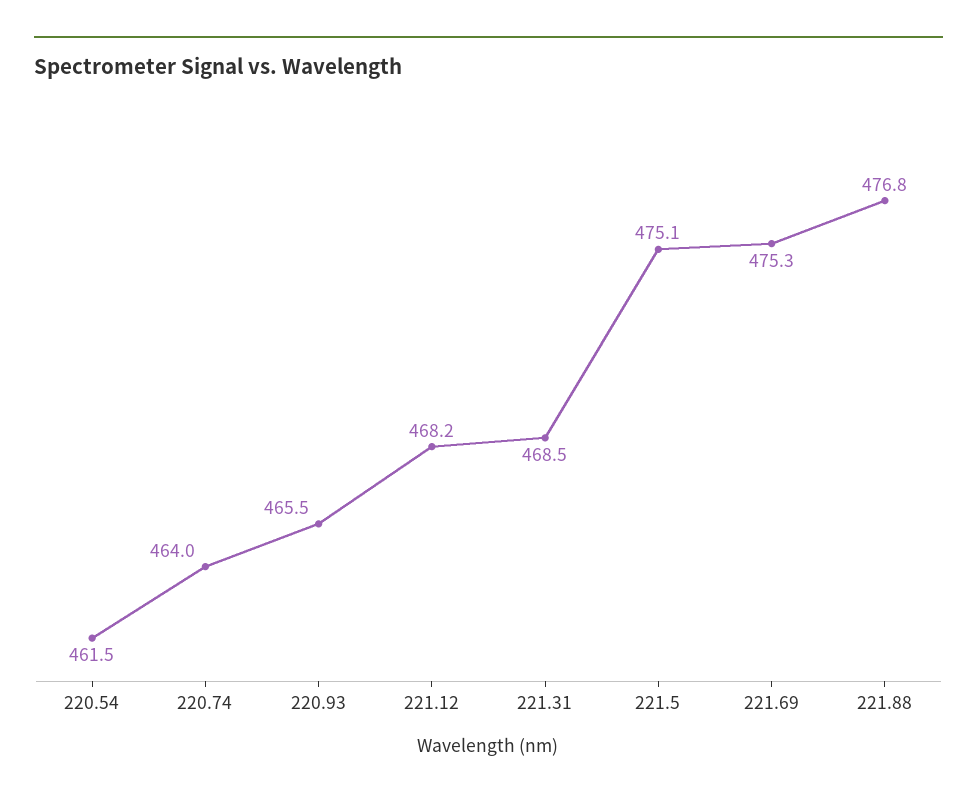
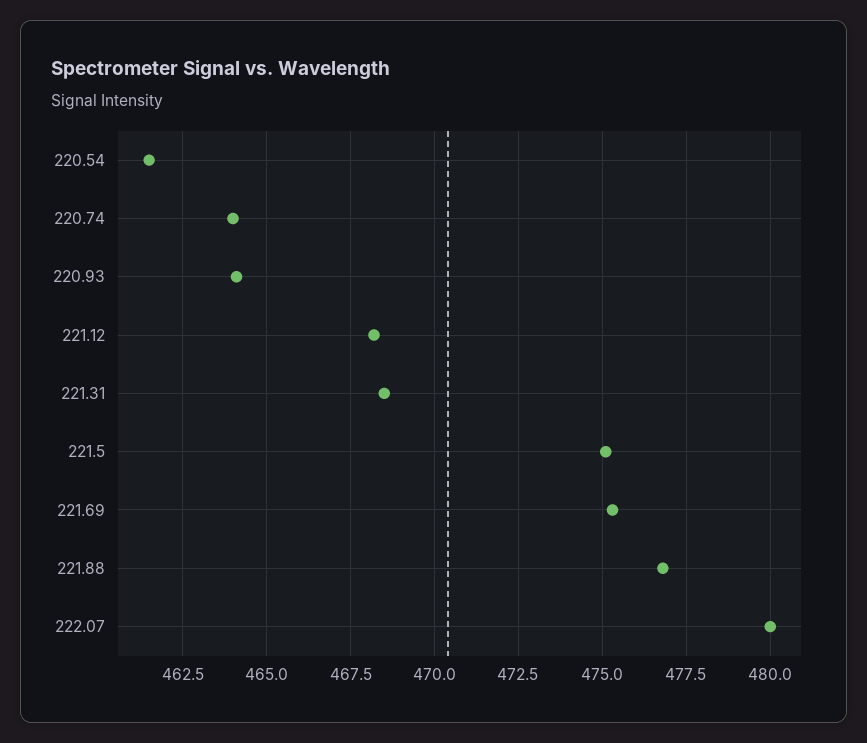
  {
    "220.54": 461.5,
    "220.74": 464,
-   "220.93": 465.5,
+   "220.93": 464,
    "221.12": 468.2,
    "221.31": 468.5,
    "221.5": 475.1,
    "221.69": 475.3,
-   "221.88": 476.8
+   "221.88": 476.8,
+   "222.07": 480
  }

